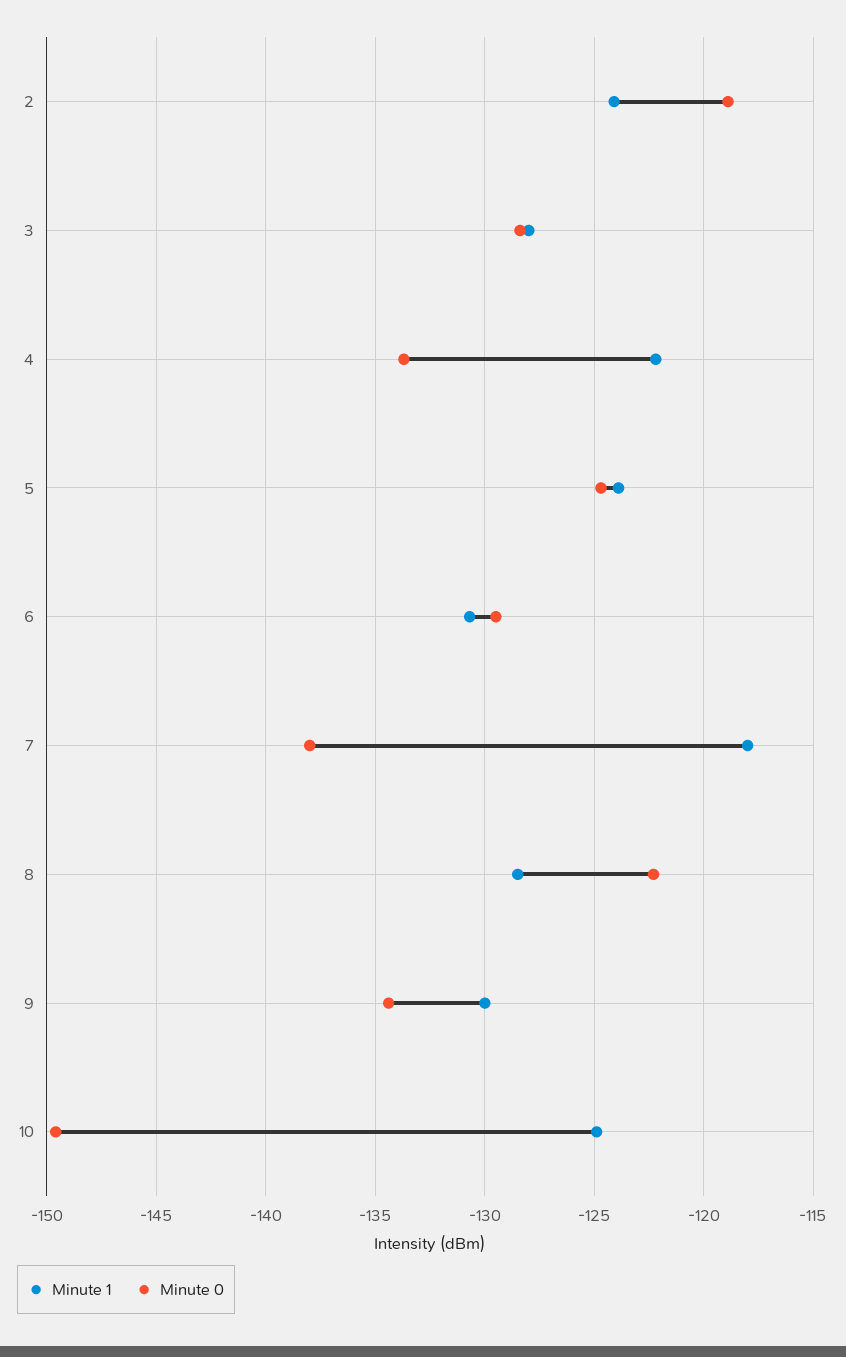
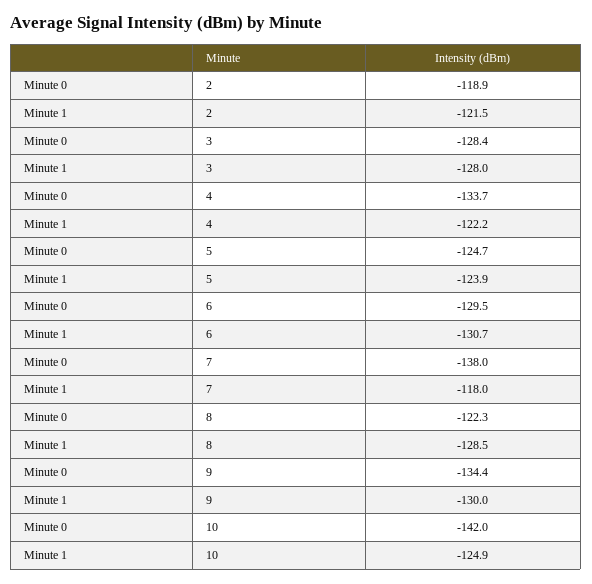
  {
    "Minute 1": {
-     "2": -124,
+     "2": -121.5,
      "3": -128,
      "4": -122.2,
      "5": -123.9,
      "6": -130.7,
      "7": -118,
      "8": -128.5,
      "9": -130,
      "10": -124.9
    },
    "Minute 0": {
      "2": -118.9,
      "3": -128.4,
      "4": -133.7,
      "5": -124.7,
      "6": -129.5,
      "7": -138,
      "8": -122.3,
      "9": -134.4,
-     "10": -149.5
+     "10": -142
    }
  }

